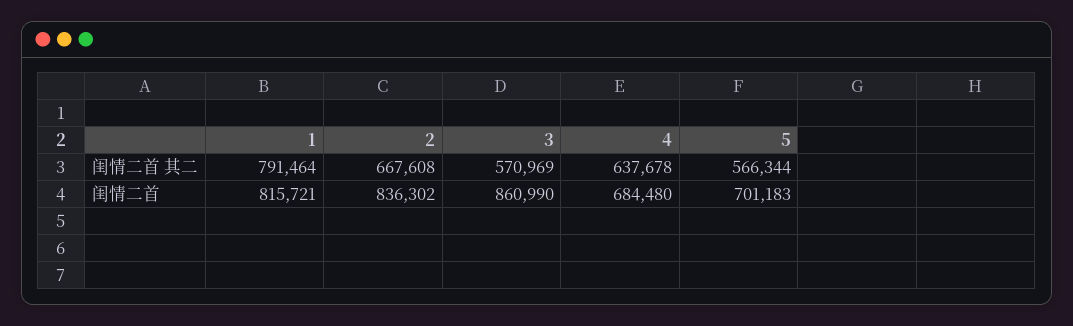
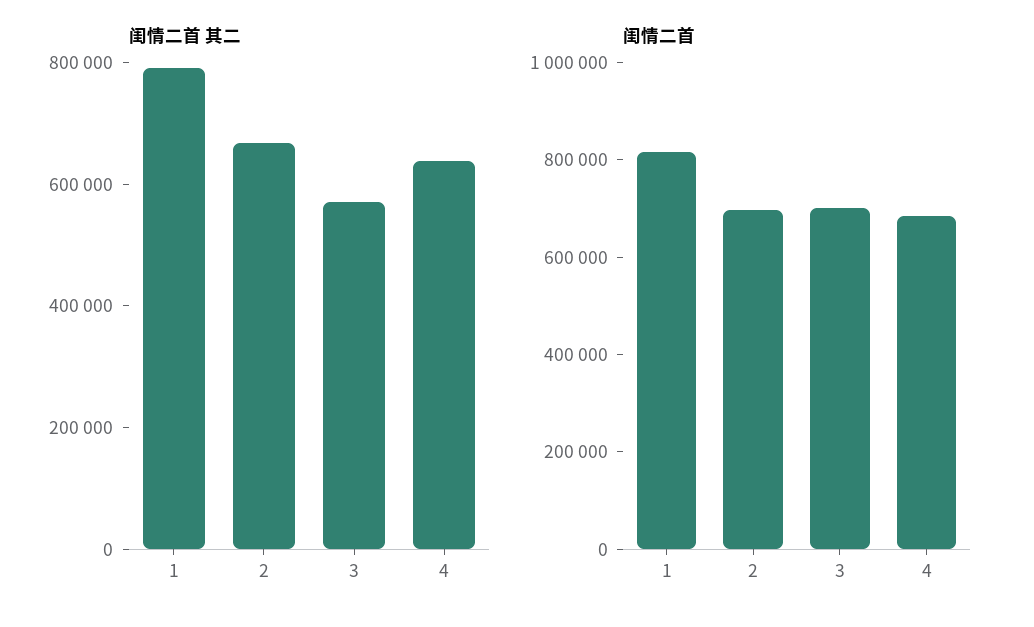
  {
    "闺情二首 其二": {
      "1": 791464,
      "2": 667608,
      "3": 570969,
-     "4": 637678,
+     "4": 637678
-     "5": 566344
    },
    "闺情二首": {
      "1": 815721,
-     "2": 836302,
+     "2": 700000,
-     "3": 860990,
+     "3": 700000,
-     "4": 684480,
+     "4": 684480
-     "5": 701183
    }
  }

